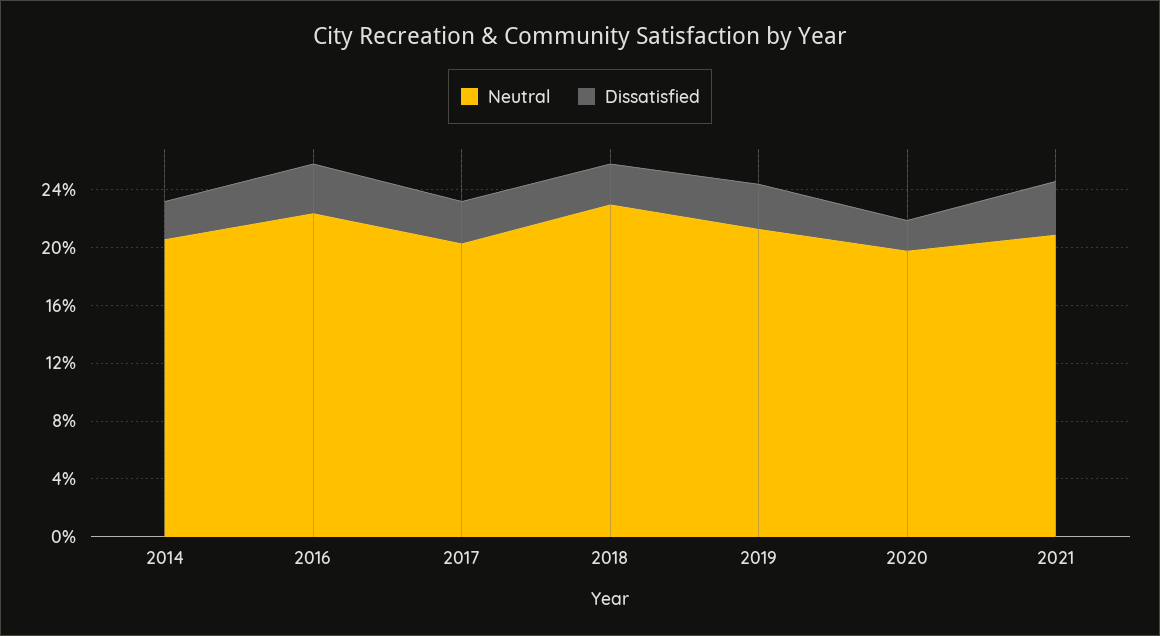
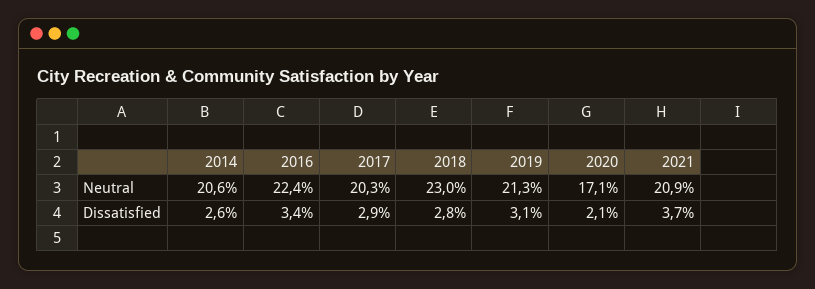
  {
    "Neutral": {
      "2014": 20.6,
      "2016": 22.4,
      "2017": 20.3,
      "2018": 23,
      "2019": 21.3,
-     "2020": 20,
+     "2020": 17.1,
      "2021": 20.9
    },
    "Dissatisfied": {
      "2014": 2.6,
      "2016": 3.4,
      "2017": 2.9,
      "2018": 2.8,
      "2019": 3.1,
      "2020": 2.1,
      "2021": 3.7
    }
  }

